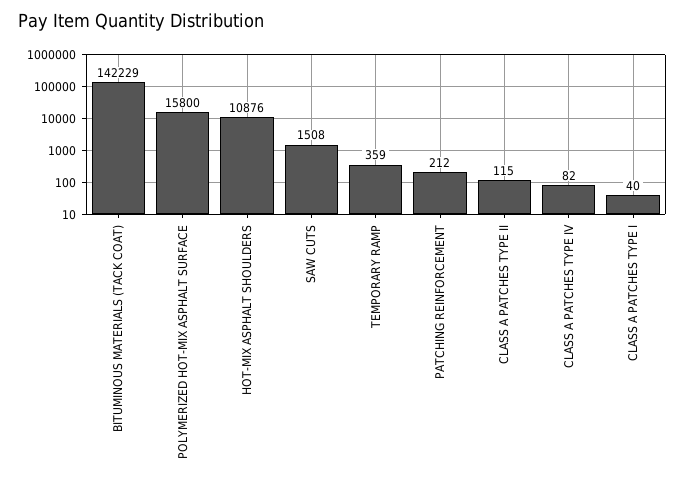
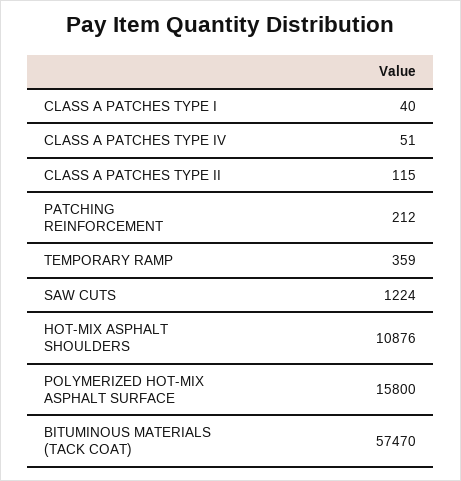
  {
-   "BITUMINOUS MATERIALS (TACK COAT)": 142229,
+   "BITUMINOUS MATERIALS (TACK COAT)": 57470,
    "POLYMERIZED HOT-MIX ASPHALT SURFACE": 15800,
    "HOT-MIX ASPHALT SHOULDERS": 10876,
-   "SAW CUTS": 1508,
+   "SAW CUTS": 1224,
    "TEMPORARY RAMP": 359,
    "PATCHING REINFORCEMENT": 212,
    "CLASS A PATCHES TYPE II": 115,
-   "CLASS A PATCHES TYPE IV": 82,
+   "CLASS A PATCHES TYPE IV": 51,
    "CLASS A PATCHES TYPE I": 40
  }

